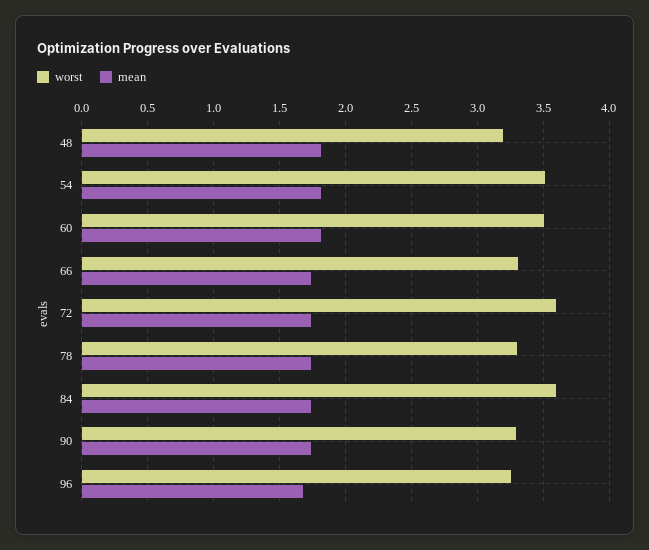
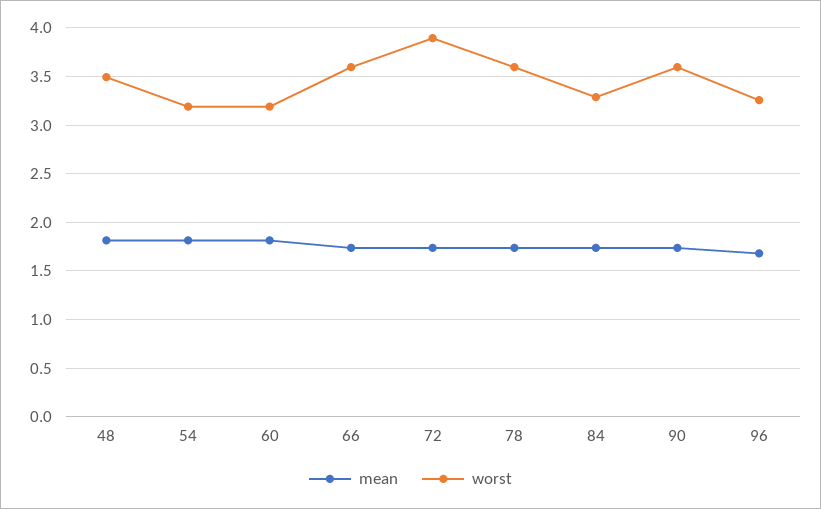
  {
    "worst": {
-     "48": 3.2,
+     "48": 3.5,
-     "54": 3.5,
+     "54": 3.2,
-     "60": 3.5,
+     "60": 3.2,
-     "66": 3.3,
+     "66": 3.6,
-     "72": 3.6,
+     "72": 3.9,
-     "78": 3.3,
+     "78": 3.6,
-     "84": 3.6,
+     "84": 3.3,
-     "90": 3.3,
+     "90": 3.6,
      "96": 3.25
    },
    "mean": {
      "48": 1.8,
      "54": 1.8,
      "60": 1.8,
      "66": 1.75,
      "72": 1.75,
      "78": 1.75,
      "84": 1.75,
      "90": 1.75,
      "96": 1.7
    }
  }

